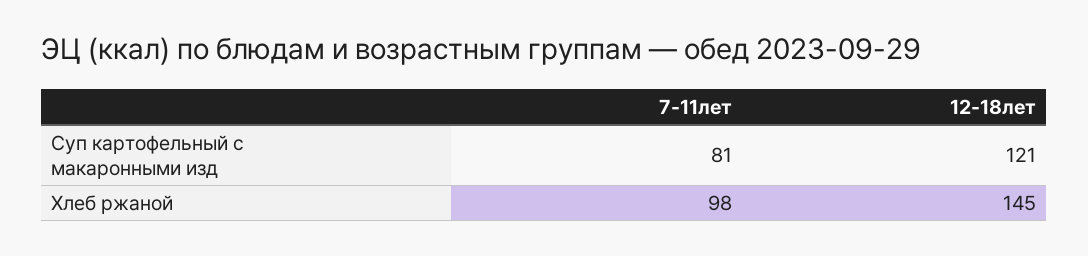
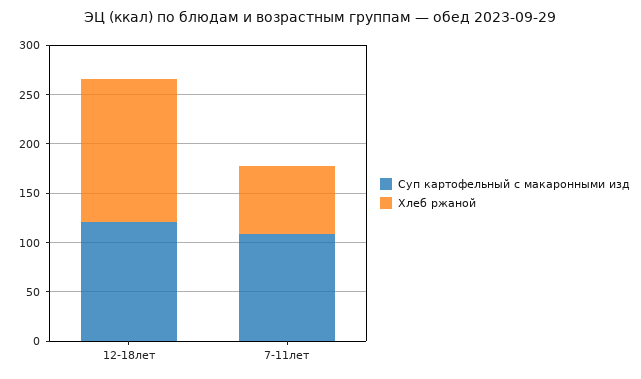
  {
    "Суп картофельный с макаронными изд": {
-     "7-11лет": 81,
+     "7-11лет": 110,
      "12-18лет": 121
    },
    "Хлеб ржаной": {
-     "7-11лет": 98,
+     "7-11лет": 70,
      "12-18лет": 145
    }
  }

